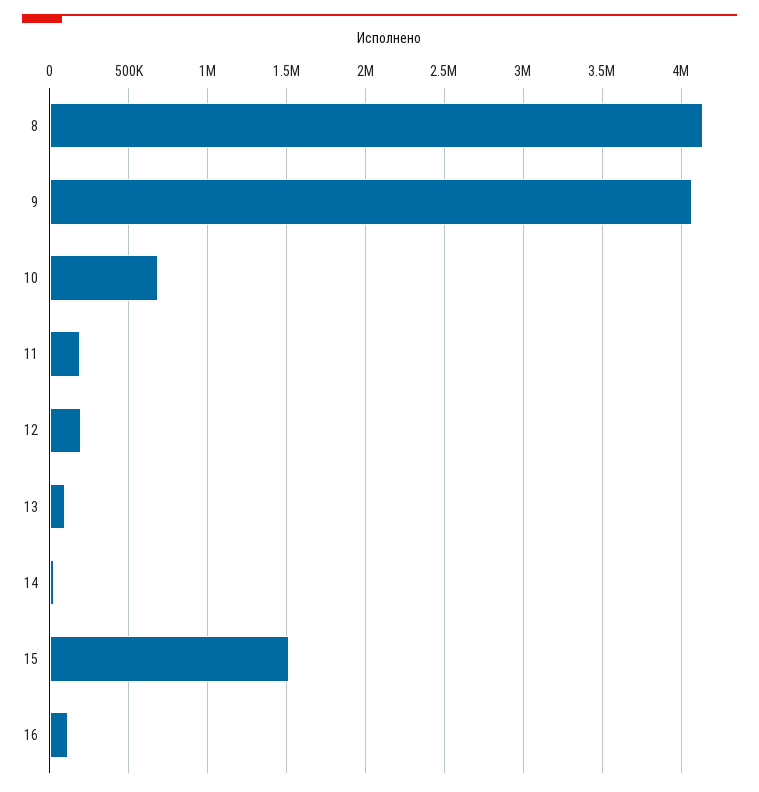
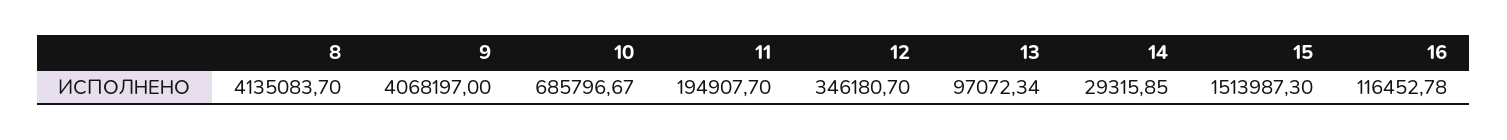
  {
    "8": 4135083.7,
    "9": 4068197,
    "10": 685796.67,
    "11": 194907.7,
-   "12": 200000,
+   "12": 346180.7,
    "13": 97072.34,
    "14": 29315.85,
    "15": 1513987.3,
    "16": 116452.78
  }

